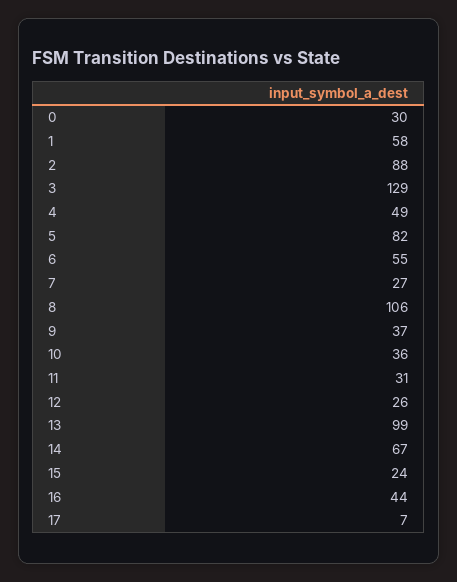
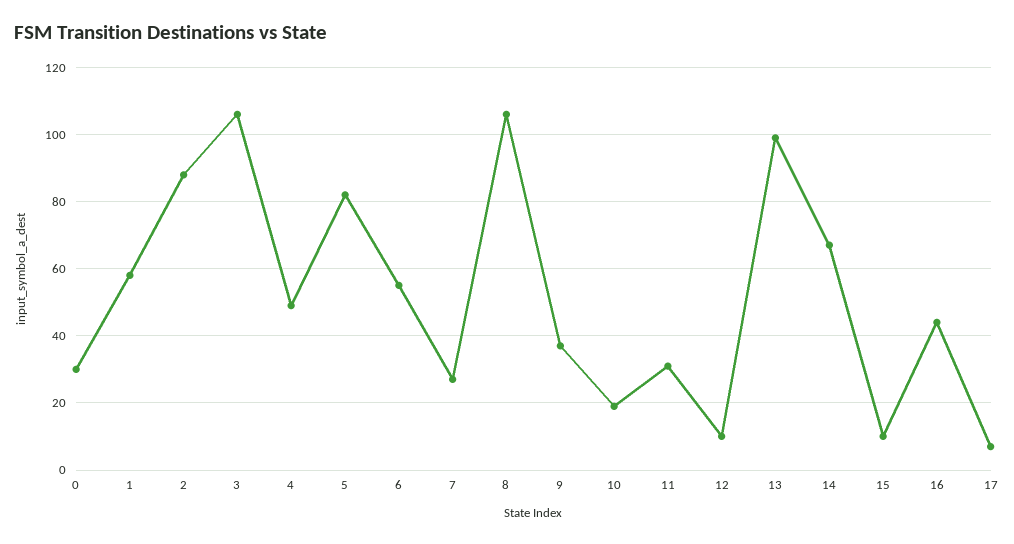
  {
    "0": 30,
    "1": 58,
    "2": 88,
-   "3": 129,
+   "3": 105,
    "4": 49,
    "5": 82,
    "6": 55,
    "7": 27,
    "8": 106,
    "9": 37,
-   "10": 36,
+   "10": 20,
    "11": 31,
-   "12": 26,
+   "12": 10,
    "13": 99,
    "14": 67,
-   "15": 24,
+   "15": 10,
    "16": 44,
    "17": 7
  }

